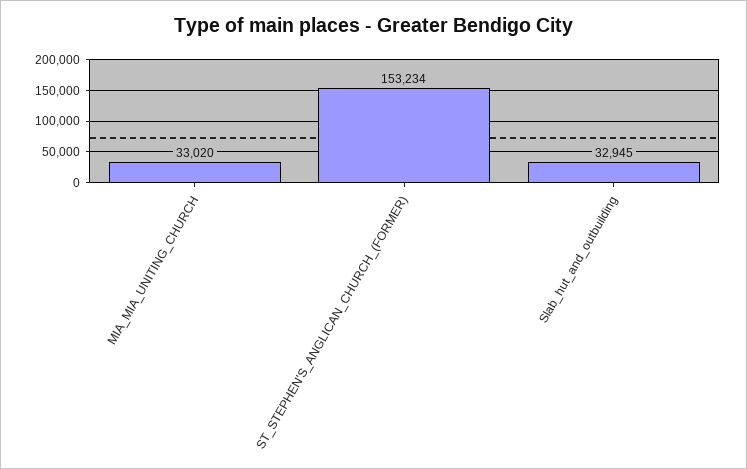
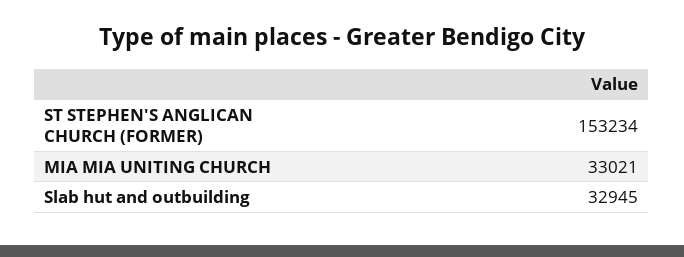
  {
-   "MIA_MIA_UNITING_CHURCH": 33020,
+   "MIA_MIA_UNITING_CHURCH": 33021,
    "ST_STEPHEN'S_ANGLICAN_CHURCH_(FORMER)": 153234,
    "Slab_hut_and_outbuilding": 32945
  }

